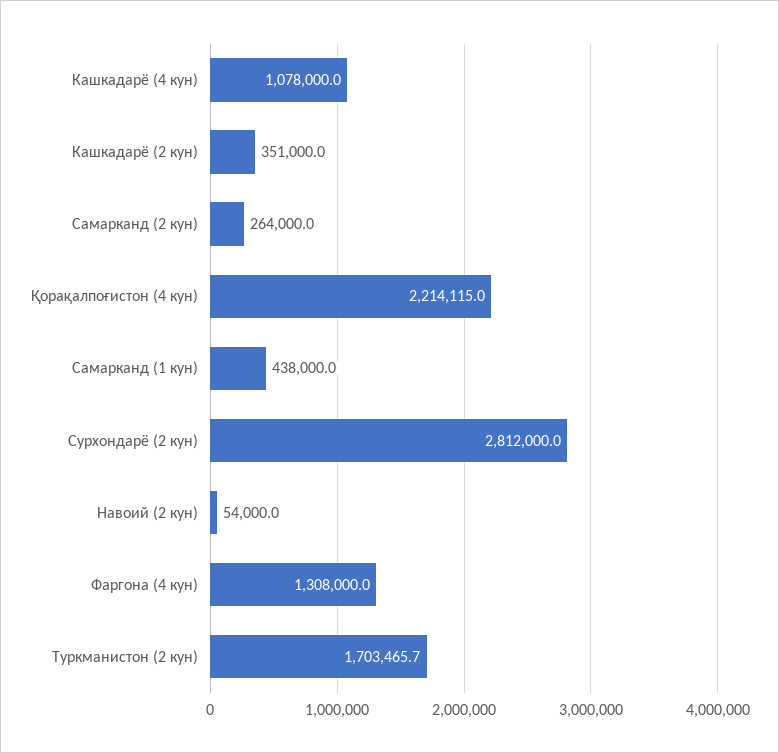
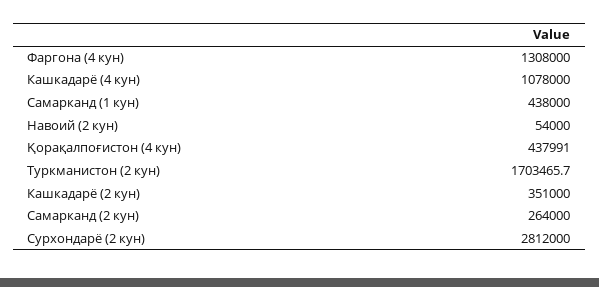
  {
    "Кашкадарё (4 кун)": 1078000,
    "Кашкадарё (2 кун)": 351000,
    "Самарканд (2 кун)": 264000,
-   "Қорақалпоғистон (4 кун)": 2214115,
+   "Қорақалпоғистон (4 кун)": 437991,
    "Самарканд (1 кун)": 438000,
    "Сурхондарё (2 кун)": 2812000,
    "Навоий (2 кун)": 54000,
    "Фаргона (4 кун)": 1308000,
    "Туркманистон (2 кун)": 1703465.7
  }

